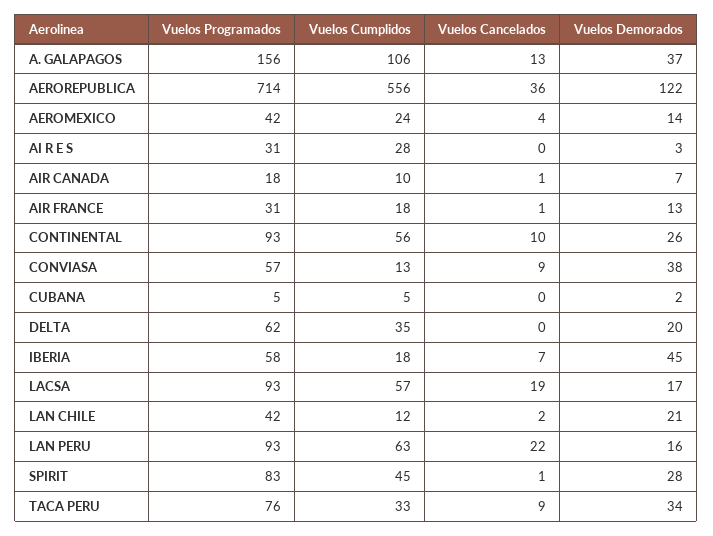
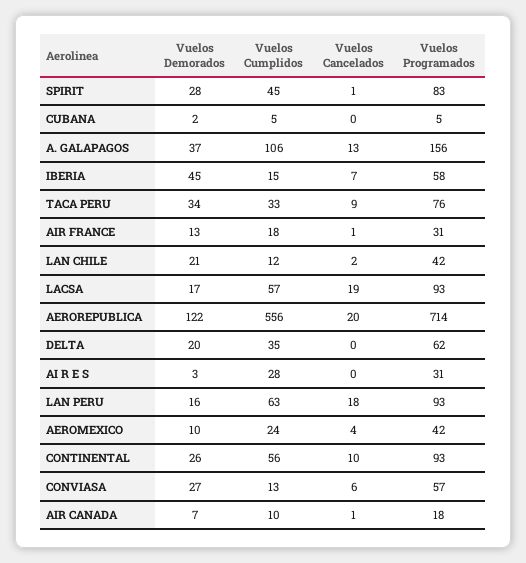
  {
    "Vuelos Programados": {
      "A. GALAPAGOS": 156,
      "AEROREPUBLICA": 714,
      "AEROMEXICO": 42,
      "AI R E S": 31,
      "AIR CANADA": 18,
      "AIR FRANCE": 31,
      "CONTINENTAL": 93,
      "CONVIASA": 57,
      "CUBANA": 5,
      "DELTA": 62,
      "IBERIA": 58,
      "LACSA": 93,
      "LAN CHILE": 42,
      "LAN PERU": 93,
      "SPIRIT": 83,
      "TACA PERU": 76
    },
    "Vuelos Cumplidos": {
      "A. GALAPAGOS": 106,
      "AEROREPUBLICA": 556,
      "AEROMEXICO": 24,
      "AI R E S": 28,
      "AIR CANADA": 10,
      "AIR FRANCE": 18,
      "CONTINENTAL": 56,
      "CONVIASA": 13,
      "CUBANA": 5,
      "DELTA": 35,
-     "IBERIA": 18,
+     "IBERIA": 15,
      "LACSA": 57,
      "LAN CHILE": 12,
      "LAN PERU": 63,
      "SPIRIT": 45,
      "TACA PERU": 33
    },
    "Vuelos Cancelados": {
      "A. GALAPAGOS": 13,
-     "AEROREPUBLICA": 36,
+     "AEROREPUBLICA": 20,
      "AEROMEXICO": 4,
      "AI R E S": 0,
      "AIR CANADA": 1,
      "AIR FRANCE": 1,
      "CONTINENTAL": 10,
-     "CONVIASA": 9,
+     "CONVIASA": 6,
      "CUBANA": 0,
      "DELTA": 0,
      "IBERIA": 7,
      "LACSA": 19,
      "LAN CHILE": 2,
-     "LAN PERU": 22,
+     "LAN PERU": 18,
      "SPIRIT": 1,
      "TACA PERU": 9
    },
    "Vuelos Demorados": {
      "A. GALAPAGOS": 37,
      "AEROREPUBLICA": 122,
-     "AEROMEXICO": 14,
+     "AEROMEXICO": 10,
      "AI R E S": 3,
      "AIR CANADA": 7,
      "AIR FRANCE": 13,
      "CONTINENTAL": 26,
-     "CONVIASA": 38,
+     "CONVIASA": 27,
      "CUBANA": 2,
      "DELTA": 20,
      "IBERIA": 45,
      "LACSA": 17,
      "LAN CHILE": 21,
      "LAN PERU": 16,
      "SPIRIT": 28,
      "TACA PERU": 34
    }
  }

